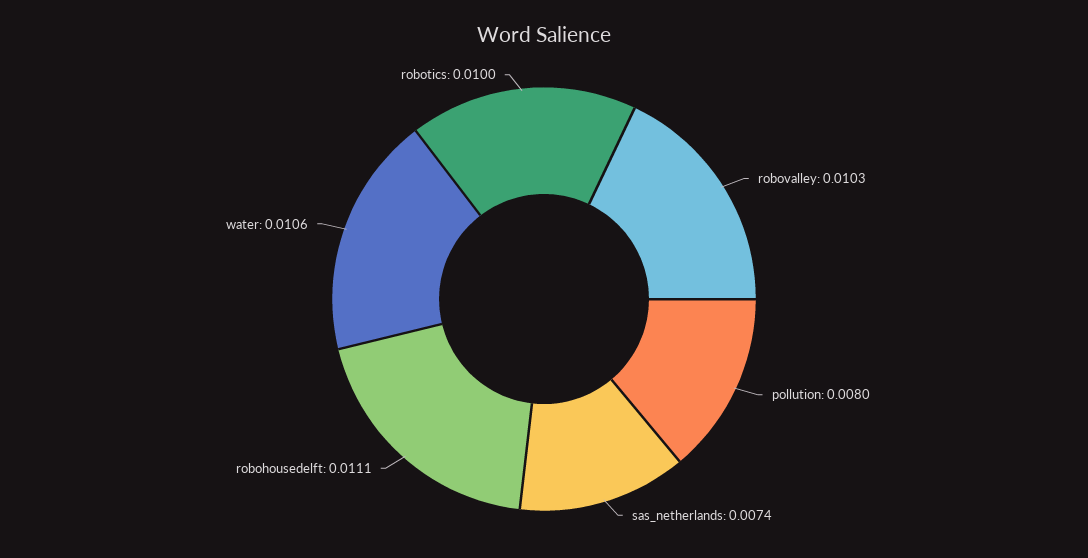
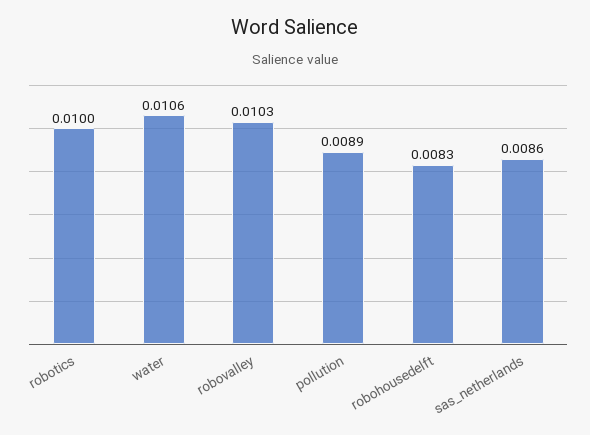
  {
    "robovalley": 0.0103,
-   "pollution": 0.008,
+   "pollution": 0.0089,
-   "sas_netherlands": 0.0074,
+   "sas_netherlands": 0.0086,
-   "robohousedelft": 0.0111,
+   "robohousedelft": 0.0083,
    "water": 0.0106,
    "robotics": 0.01
  }

